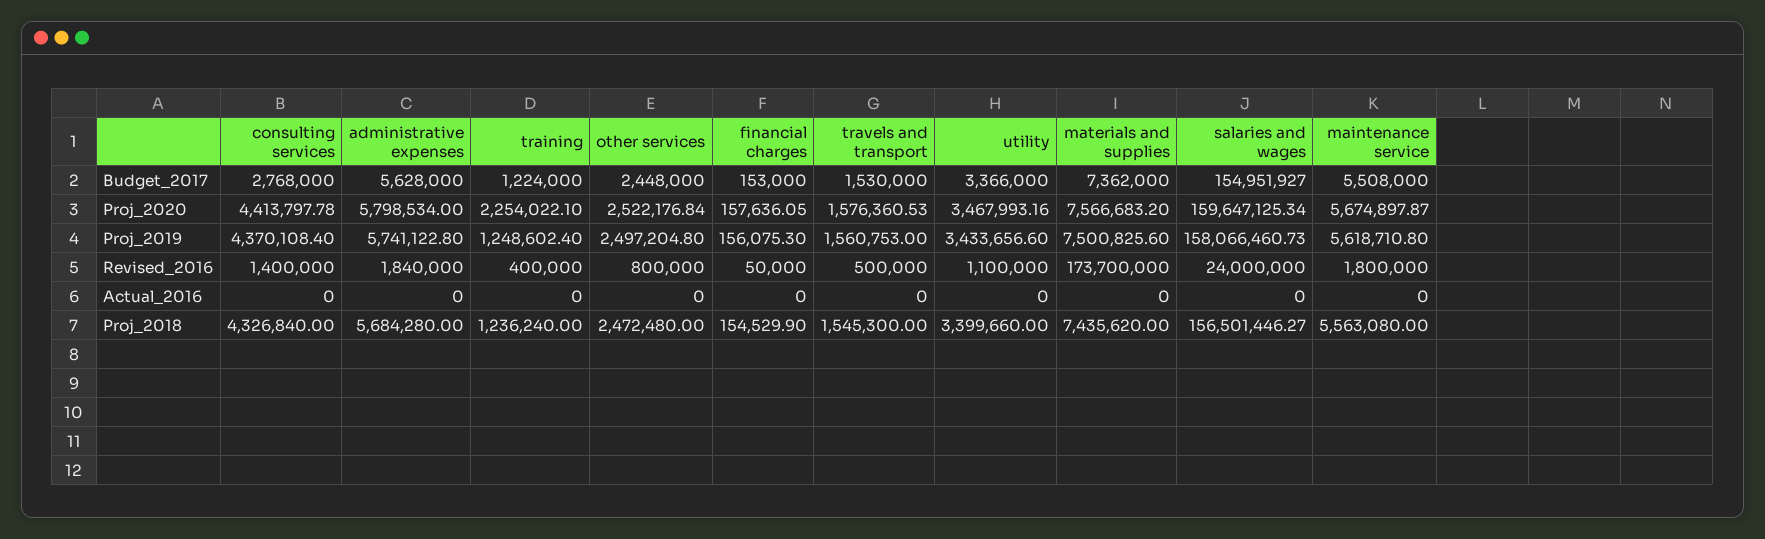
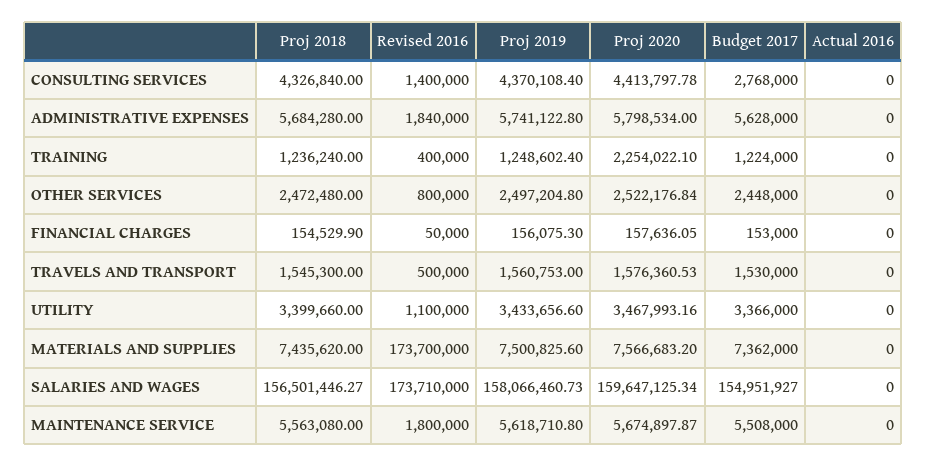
  {
    "consulting services": {
      "Budget_2017": 2768000,
      "Proj_2020": 4413797.78,
      "Proj_2019": 4370108.4,
      "Revised_2016": 1400000,
      "Actual_2016": 0,
      "Proj_2018": 4326840
    },
    "administrative expenses": {
      "Budget_2017": 5628000,
      "Proj_2020": 5798534,
      "Proj_2019": 5741122.8,
      "Revised_2016": 1840000,
      "Actual_2016": 0,
      "Proj_2018": 5684280
    },
    "training": {
      "Budget_2017": 1224000,
      "Proj_2020": 2254022.1,
      "Proj_2019": 1248602.4,
      "Revised_2016": 400000,
      "Actual_2016": 0,
      "Proj_2018": 1236240
    },
    "other services": {
      "Budget_2017": 2448000,
      "Proj_2020": 2522176.84,
      "Proj_2019": 2497204.8,
      "Revised_2016": 800000,
      "Actual_2016": 0,
      "Proj_2018": 2472480
    },
    "financial charges": {
      "Budget_2017": 153000,
      "Proj_2020": 157636.05,
      "Proj_2019": 156075.3,
      "Revised_2016": 50000,
      "Actual_2016": 0,
      "Proj_2018": 154529.9
    },
    "travels and transport": {
      "Budget_2017": 1530000,
      "Proj_2020": 1576360.53,
      "Proj_2019": 1560753,
      "Revised_2016": 500000,
      "Actual_2016": 0,
      "Proj_2018": 1545300
    },
    "utility": {
      "Budget_2017": 3366000,
      "Proj_2020": 3467993.16,
      "Proj_2019": 3433656.6,
      "Revised_2016": 1100000,
      "Actual_2016": 0,
      "Proj_2018": 3399660
    },
    "materials and supplies": {
      "Budget_2017": 7362000,
      "Proj_2020": 7566683.2,
      "Proj_2019": 7500825.6,
      "Revised_2016": 173700000,
      "Actual_2016": 0,
      "Proj_2018": 7435620
    },
    "salaries and wages": {
      "Budget_2017": 154951927,
      "Proj_2020": 159647125.34,
      "Proj_2019": 158066460.73,
-     "Revised_2016": 24000000,
+     "Revised_2016": 173710000,
      "Actual_2016": 0,
      "Proj_2018": 156501446.27
    },
    "maintenance service": {
      "Budget_2017": 5508000,
      "Proj_2020": 5674897.87,
      "Proj_2019": 5618710.8,
      "Revised_2016": 1800000,
      "Actual_2016": 0,
      "Proj_2018": 5563080
    }
  }

